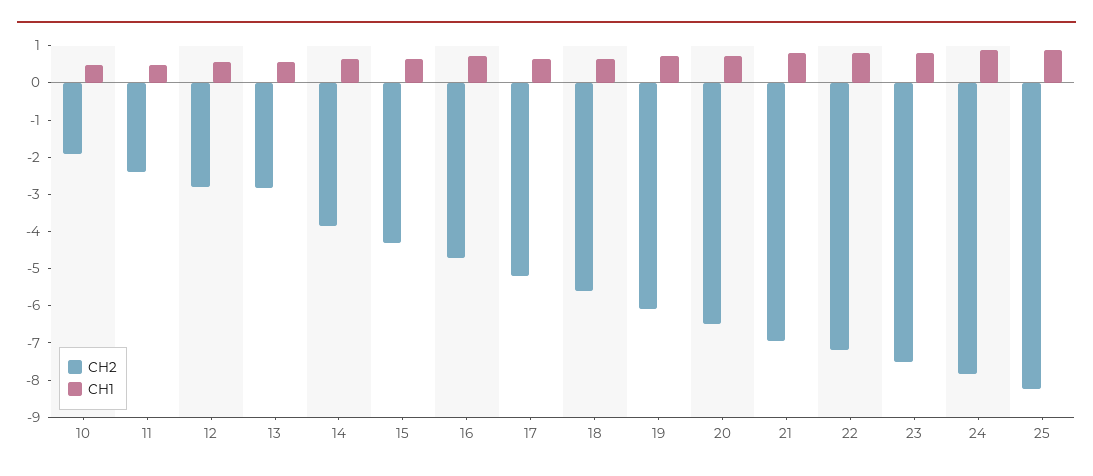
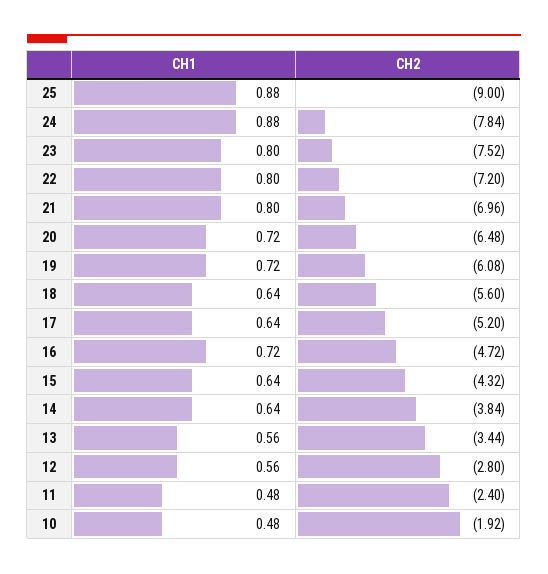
  {
    "CH2": {
      "10": -1.92,
      "11": -2.4,
      "12": -2.8,
-     "13": -2.75,
+     "13": -3.44,
      "14": -3.84,
      "15": -4.32,
      "16": -4.72,
      "17": -5.2,
      "18": -5.6,
      "19": -6.08,
      "20": -6.48,
      "21": -6.96,
      "22": -7.2,
      "23": -7.52,
      "24": -7.84,
-     "25": -8.25
+     "25": -9
    },
    "CH1": {
      "10": 0.48,
      "11": 0.48,
      "12": 0.56,
      "13": 0.56,
      "14": 0.64,
      "15": 0.64,
      "16": 0.72,
      "17": 0.64,
      "18": 0.64,
      "19": 0.72,
      "20": 0.72,
      "21": 0.8,
      "22": 0.8,
      "23": 0.8,
      "24": 0.88,
      "25": 0.88
    }
  }

